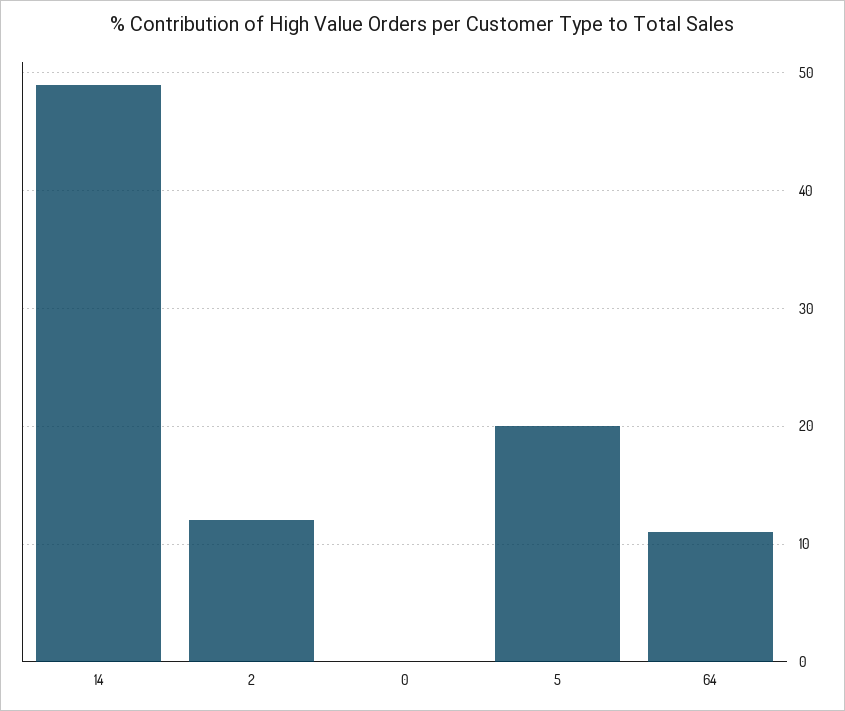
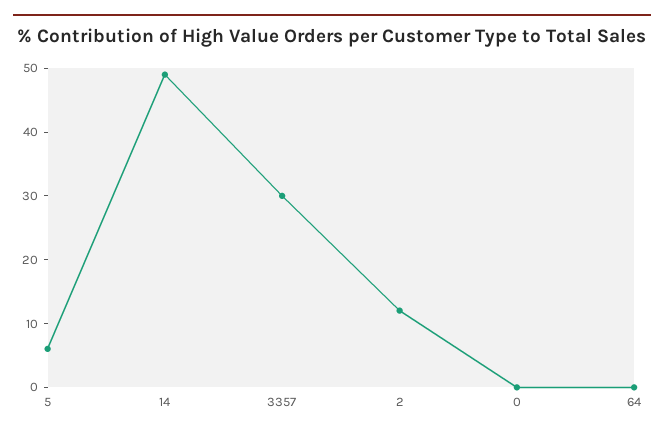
  {
    "14": 49,
    "2": 12,
    "0": 0,
-   "5": 20,
+   "5": 5,
-   "64": 11
+   "64": 0,
+   "3357": 30
  }

